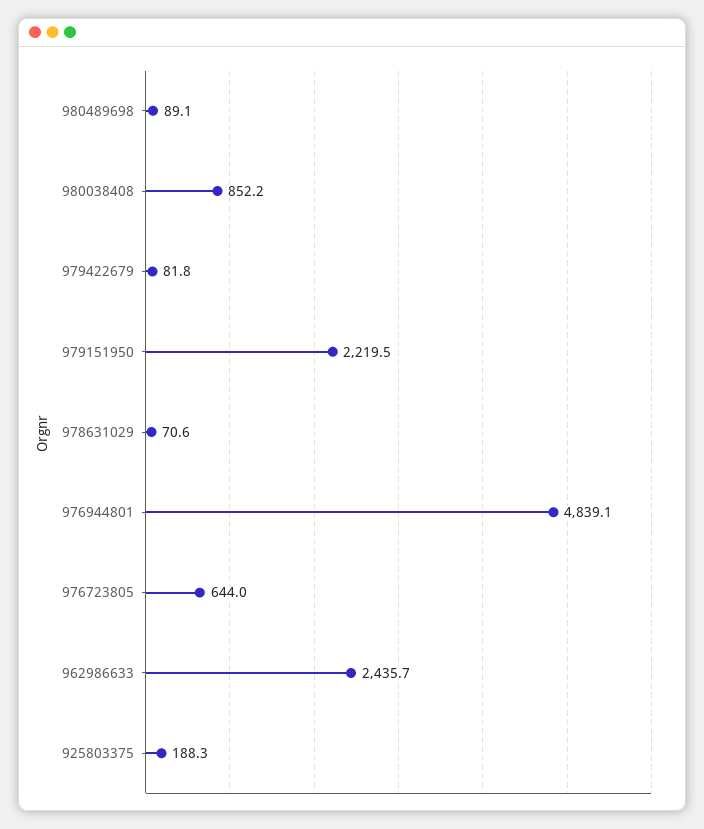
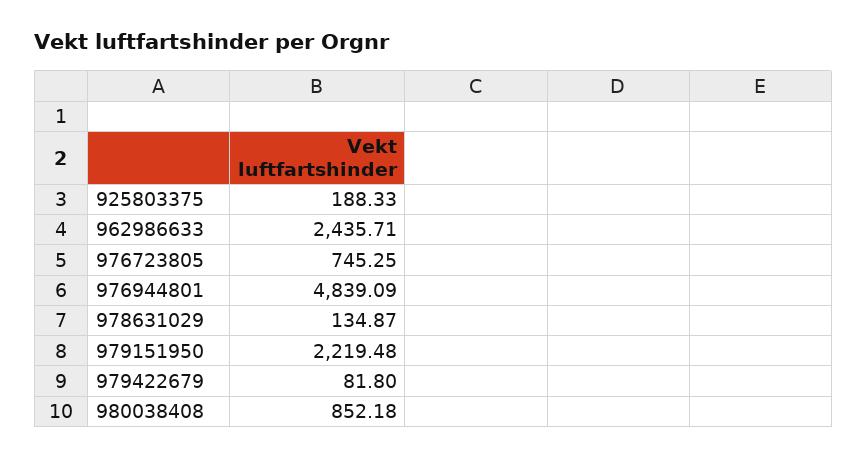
  {
-   "980489698": 89.1,
    "980038408": 852.18,
    "979422679": 81.8,
    "979151950": 2219.48,
-   "978631029": 70.6,
+   "978631029": 134.87,
    "976944801": 4839.09,
-   "976723805": 644,
+   "976723805": 745.25,
    "962986633": 2435.71,
    "925803375": 188.33
  }

